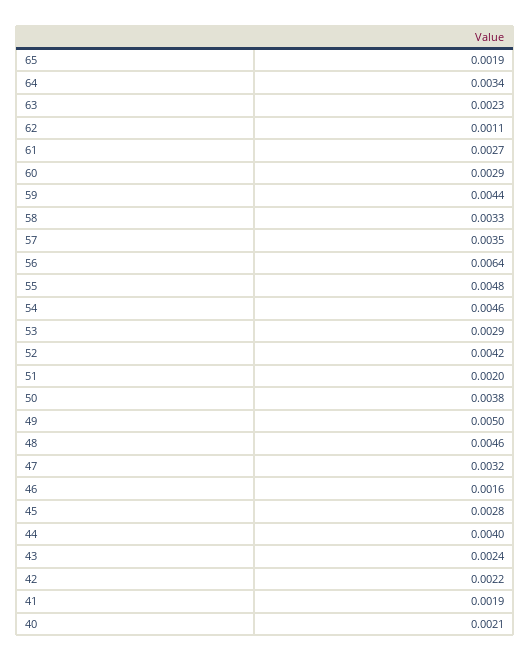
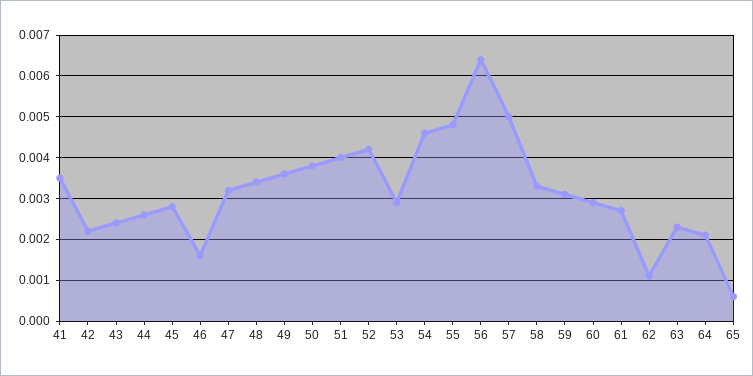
  {
-   "65": 0.0019,
+   "65": 0.0005,
-   "64": 0.0034,
+   "64": 0.002,
    "63": 0.0023,
    "62": 0.0011,
    "61": 0.0027,
    "60": 0.0029,
-   "59": 0.0044,
+   "59": 0.003,
    "58": 0.0033,
-   "57": 0.0035,
+   "57": 0.005,
    "56": 0.0064,
    "55": 0.0048,
    "54": 0.0046,
    "53": 0.0029,
    "52": 0.0042,
-   "51": 0.002,
+   "51": 0.004,
    "50": 0.0038,
-   "49": 0.005,
+   "49": 0.0035,
-   "48": 0.0046,
+   "48": 0.0035,
    "47": 0.0032,
    "46": 0.0016,
    "45": 0.0028,
-   "44": 0.004,
+   "44": 0.0025,
    "43": 0.0024,
    "42": 0.0022,
-   "41": 0.0019,
+   "41": 0.0035
-   "40": 0.0021
  }

